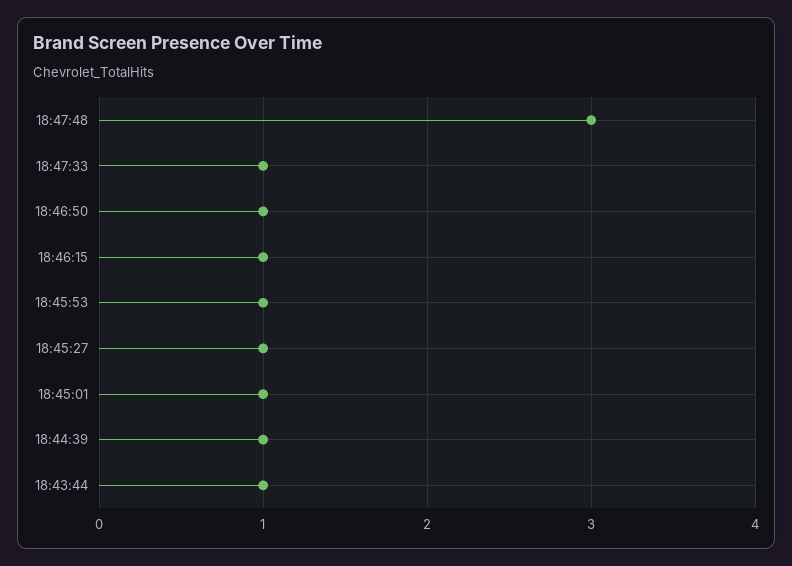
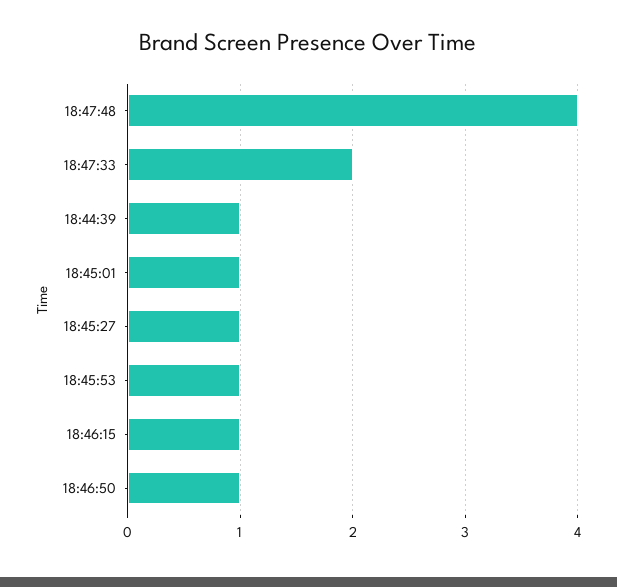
  {
-   "18:47:48": 3,
+   "18:47:48": 4,
-   "18:47:33": 1,
+   "18:47:33": 2,
    "18:46:50": 1,
    "18:46:15": 1,
    "18:45:53": 1,
    "18:45:27": 1,
    "18:45:01": 1,
-   "18:44:39": 1,
+   "18:44:39": 1
-   "18:43:44": 1
  }

